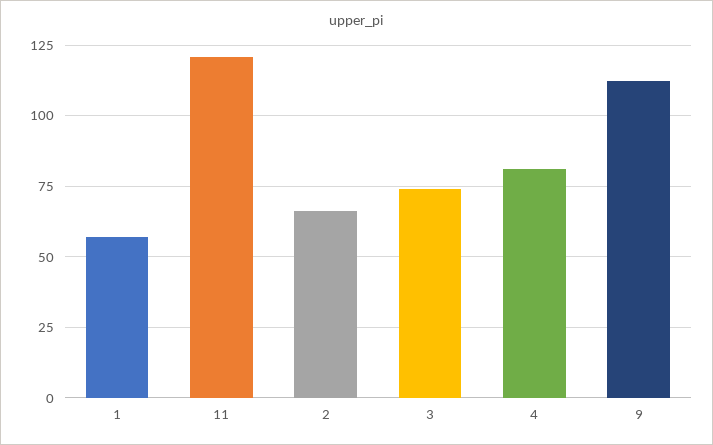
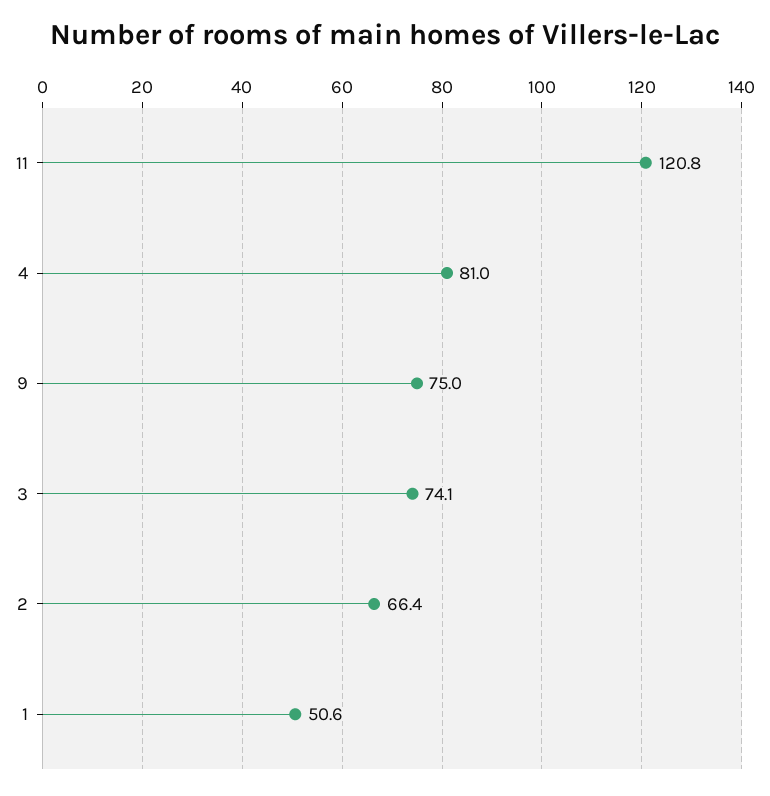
  {
-   "1": 57.5,
+   "1": 50.6,
    "11": 120.8,
    "2": 66.4,
    "3": 74.1,
    "4": 81,
-   "9": 112.5
+   "9": 75
  }

